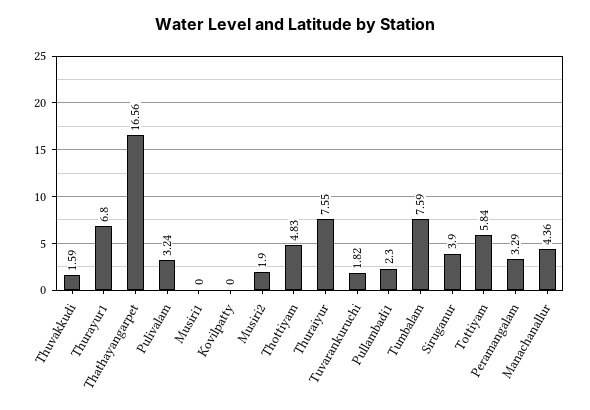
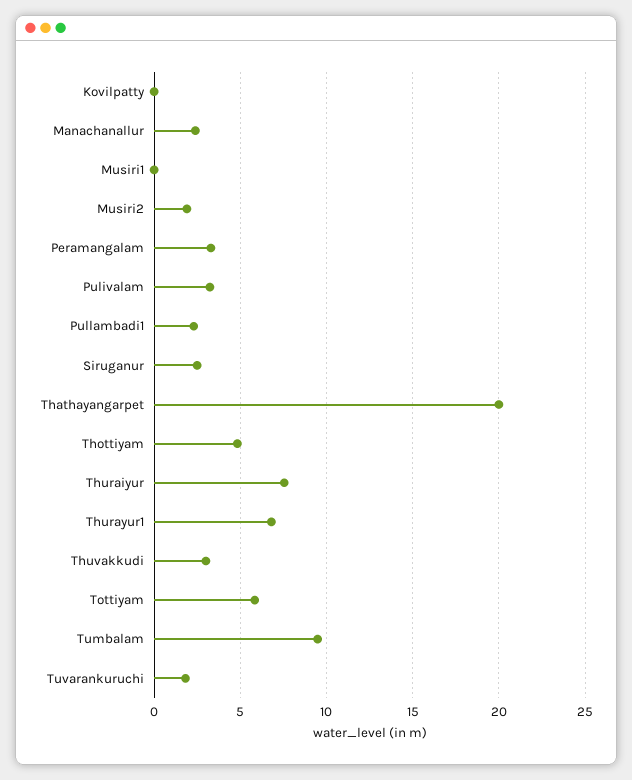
  {
-   "Thuvakkudi": 1.59,
+   "Thuvakkudi": 3,
    "Thurayur1": 6.8,
-   "Thathayangarpet": 16.56,
+   "Thathayangarpet": 20,
    "Pulivalam": 3.24,
    "Musiri1": 0,
    "Kovilpatty": 0,
    "Musiri2": 1.9,
    "Thottiyam": 4.83,
    "Thuraiyur": 7.55,
    "Tuvarankuruchi": 1.82,
    "Pullambadi1": 2.3,
-   "Tumbalam": 7.59,
+   "Tumbalam": 9.5,
-   "Siruganur": 3.9,
+   "Siruganur": 2.5,
    "Tottiyam": 5.84,
    "Peramangalam": 3.29,
-   "Manachanallur": 4.36
+   "Manachanallur": 2.5
  }

